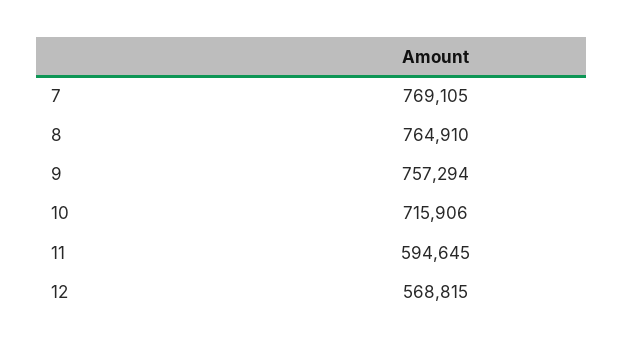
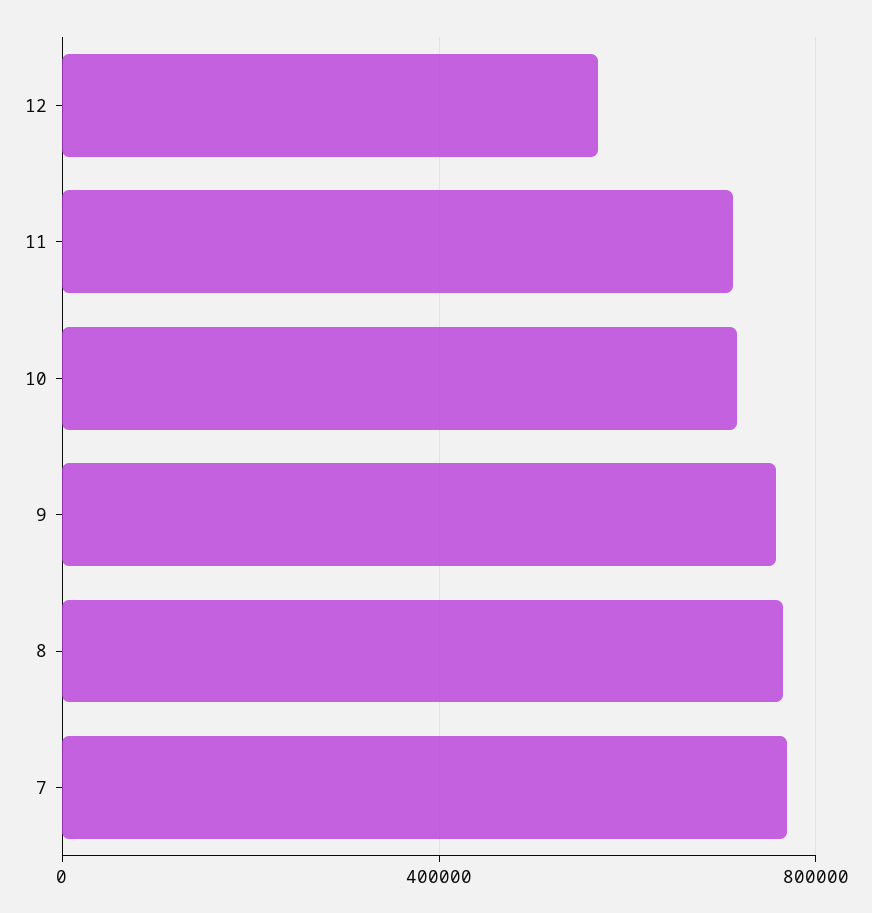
  {
    "7": 769105,
    "8": 764910,
    "9": 757294,
    "10": 715906,
-   "11": 594645,
+   "11": 700000,
    "12": 568815
  }

